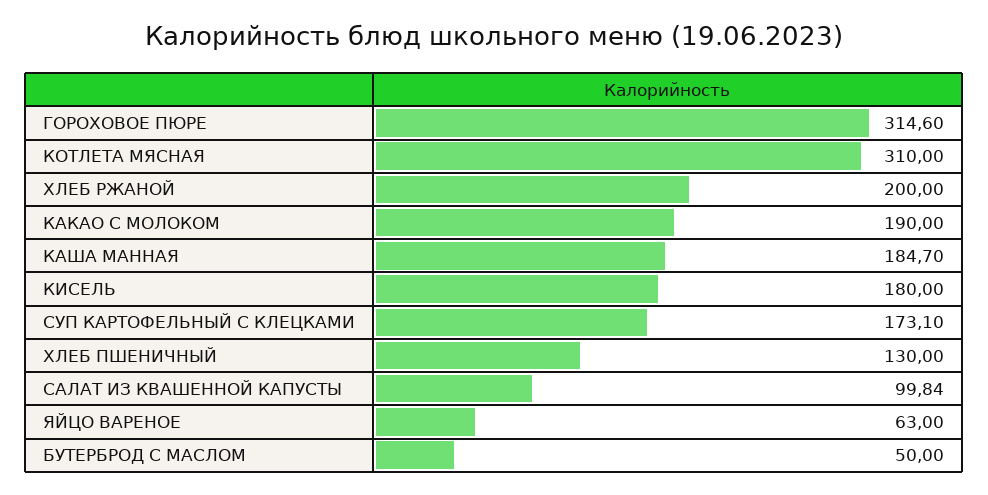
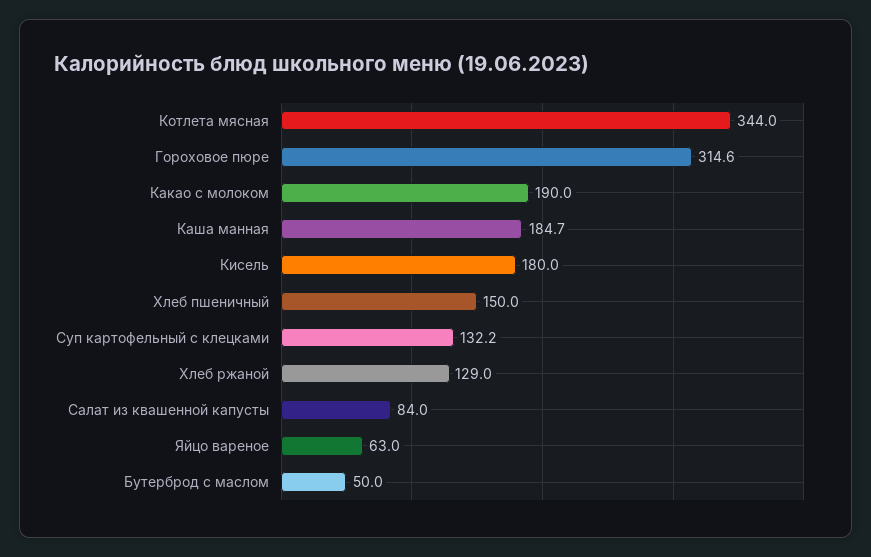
  {
    "ГОРОХОВОЕ ПЮРЕ": 314.6,
-   "КОТЛЕТА МЯСНАЯ": 310,
+   "КОТЛЕТА МЯСНАЯ": 344,
-   "ХЛЕБ РЖАНОЙ": 200,
+   "ХЛЕБ РЖАНОЙ": 129,
    "КАКАО С МОЛОКОМ": 190,
    "КАША МАННАЯ": 184.7,
    "КИСЕЛЬ": 180,
-   "СУП КАРТОФЕЛЬНЫЙ С КЛЕЦКАМИ": 173.1,
+   "СУП КАРТОФЕЛЬНЫЙ С КЛЕЦКАМИ": 132.2,
-   "ХЛЕБ ПШЕНИЧНЫЙ": 130,
+   "ХЛЕБ ПШЕНИЧНЫЙ": 150,
-   "САЛАТ ИЗ КВАШЕННОЙ КАПУСТЫ": 99.84,
+   "САЛАТ ИЗ КВАШЕННОЙ КАПУСТЫ": 84,
    "ЯЙЦО ВАРЕНОЕ": 63,
    "БУТЕРБРОД С МАСЛОМ": 50
  }

